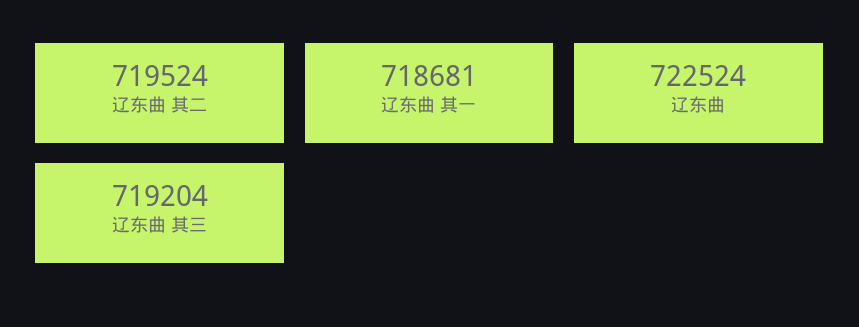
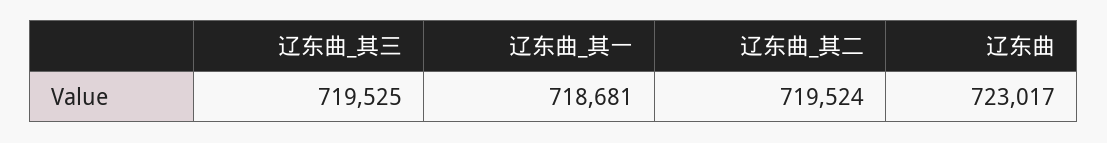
  {
    "辽东曲 其二": 719524,
    "辽东曲 其一": 718681,
-   "辽东曲": 722524,
+   "辽东曲": 723017,
-   "辽东曲 其三": 719204
+   "辽东曲 其三": 719525
  }

